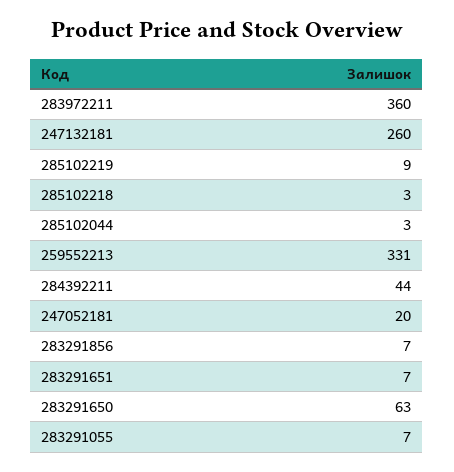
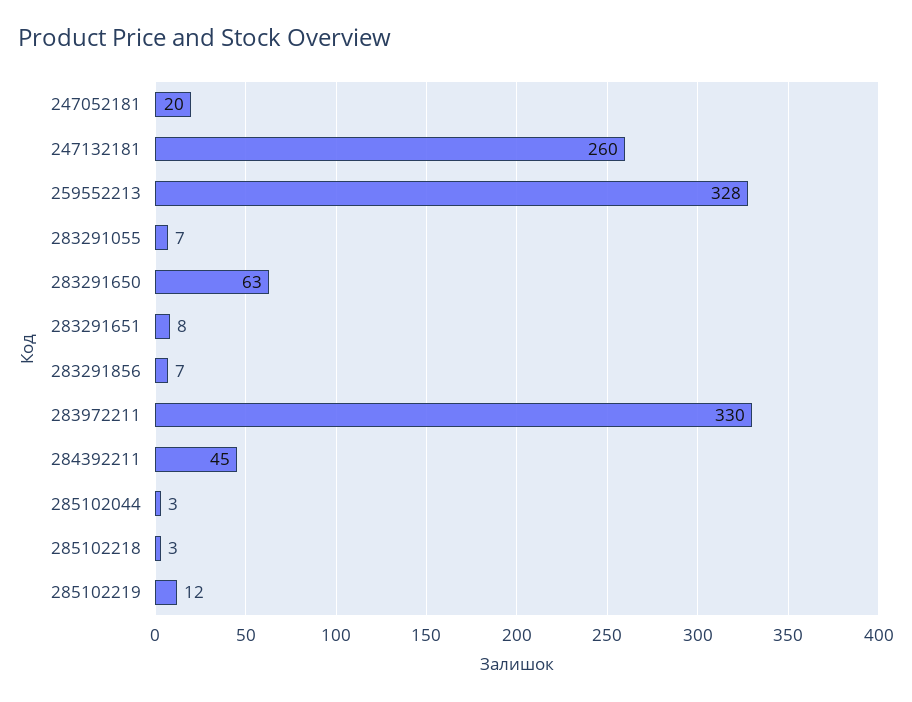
  {
-   "283972211": 360,
+   "283972211": 330,
    "247132181": 260,
-   "285102219": 9,
+   "285102219": 12,
    "285102218": 3,
    "285102044": 3,
-   "259552213": 331,
+   "259552213": 328,
-   "284392211": 44,
+   "284392211": 45,
    "247052181": 20,
    "283291856": 7,
-   "283291651": 7,
+   "283291651": 8,
    "283291650": 63,
    "283291055": 7
  }

